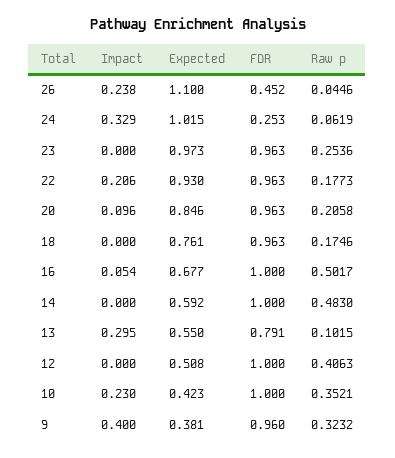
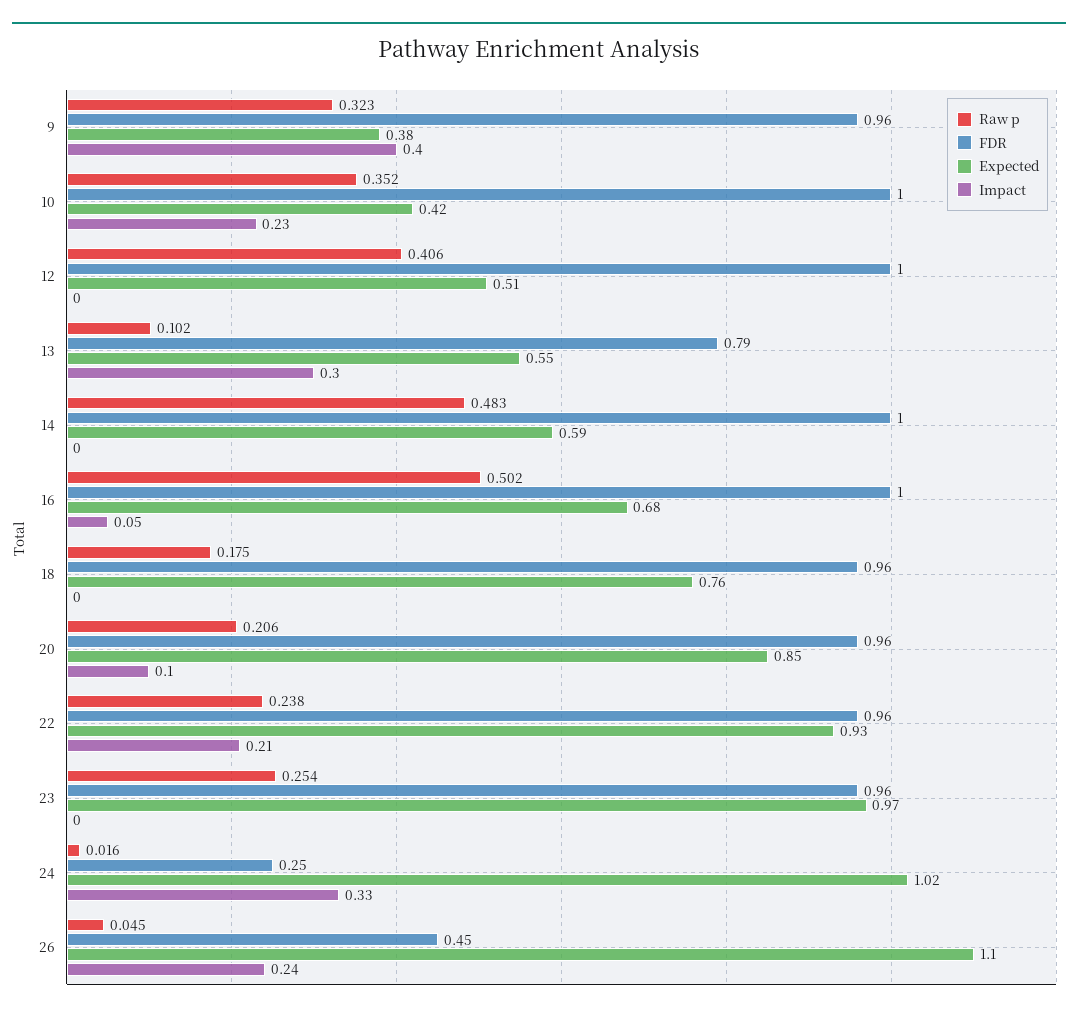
  {
    "Impact": {
      "26": 0.238,
      "24": 0.329,
      "23": 0,
      "22": 0.206,
      "20": 0.096,
      "18": 0,
      "16": 0.054,
      "14": 0,
      "13": 0.295,
      "12": 0,
      "10": 0.23,
      "9": 0.4
    },
    "Expected": {
      "26": 1.1,
      "24": 1.015,
      "23": 0.973,
      "22": 0.93,
      "20": 0.846,
      "18": 0.761,
      "16": 0.677,
      "14": 0.592,
      "13": 0.55,
      "12": 0.508,
      "10": 0.423,
      "9": 0.381
    },
    "FDR": {
      "26": 0.452,
      "24": 0.253,
      "23": 0.963,
      "22": 0.963,
      "20": 0.963,
      "18": 0.963,
      "16": 1,
      "14": 1,
      "13": 0.791,
      "12": 1,
      "10": 1,
      "9": 0.96
    },
    "Raw p": {
      "26": 0.0446,
-     "24": 0.0619,
+     "24": 0.016,
      "23": 0.2536,
-     "22": 0.1773,
+     "22": 0.238,
      "20": 0.2058,
      "18": 0.1746,
      "16": 0.5017,
      "14": 0.483,
      "13": 0.1015,
      "12": 0.4063,
      "10": 0.3521,
      "9": 0.3232
    }
  }

